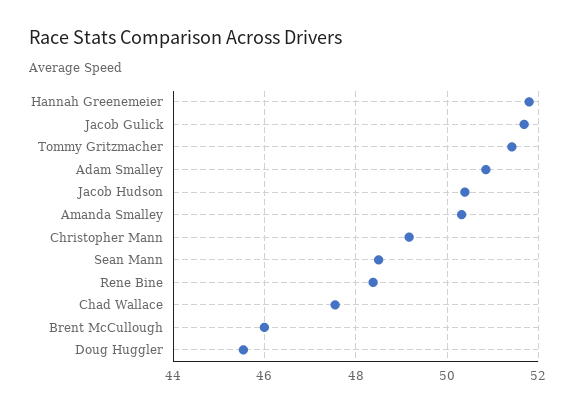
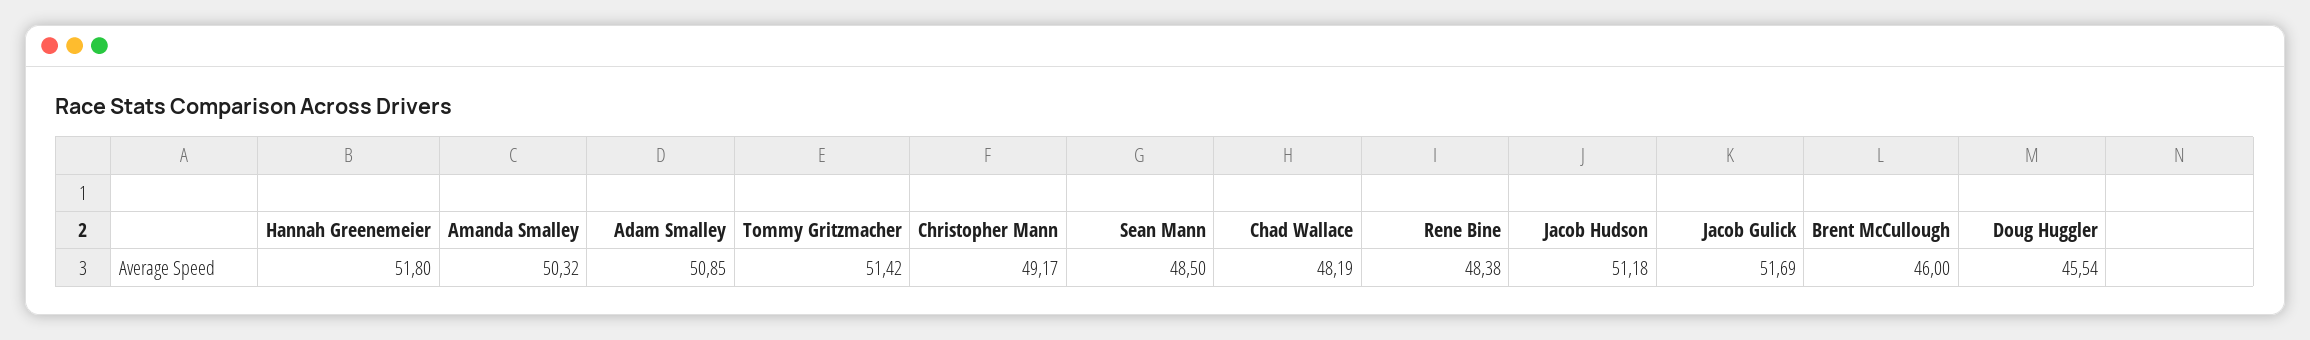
  {
    "Hannah Greenemeier": 51.8,
    "Jacob Gulick": 51.69,
    "Tommy Gritzmacher": 51.42,
    "Adam Smalley": 50.85,
-   "Jacob Hudson": 50.4,
+   "Jacob Hudson": 51.18,
    "Amanda Smalley": 50.32,
    "Christopher Mann": 49.17,
    "Sean Mann": 48.5,
    "Rene Bine": 48.38,
-   "Chad Wallace": 47.6,
+   "Chad Wallace": 48.19,
    "Brent McCullough": 46,
    "Doug Huggler": 45.54
  }

